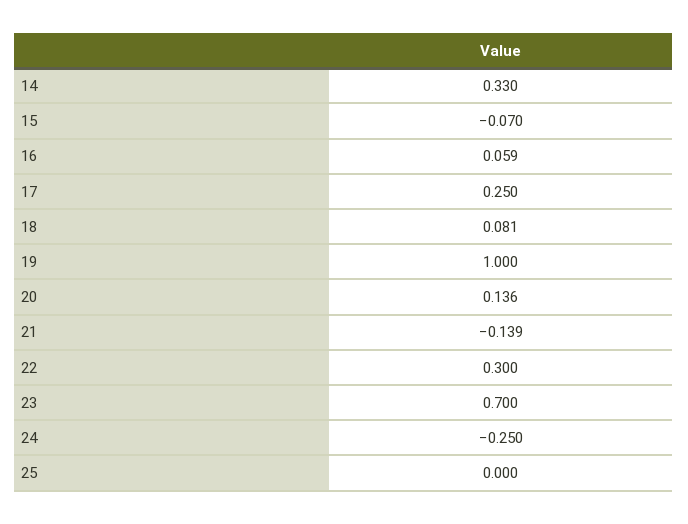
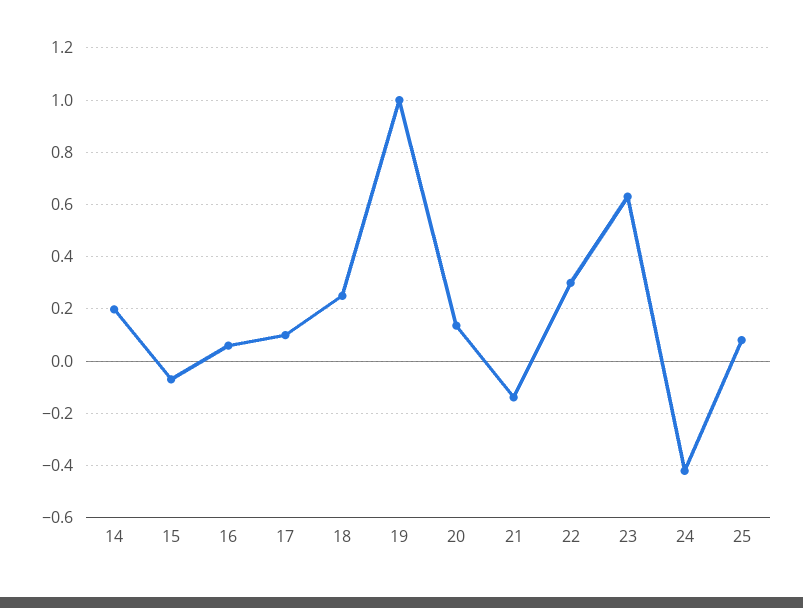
  {
-   "14": 0.33,
+   "14": 0.2,
    "15": -0.07,
    "16": 0.059,
-   "17": 0.25,
+   "17": 0.1,
-   "18": 0.081,
+   "18": 0.25,
    "19": 1,
    "20": 0.136,
    "21": -0.139,
    "22": 0.3,
-   "23": 0.7,
+   "23": 0.625,
-   "24": -0.25,
+   "24": -0.425,
-   "25": 0
+   "25": 0.075
  }

